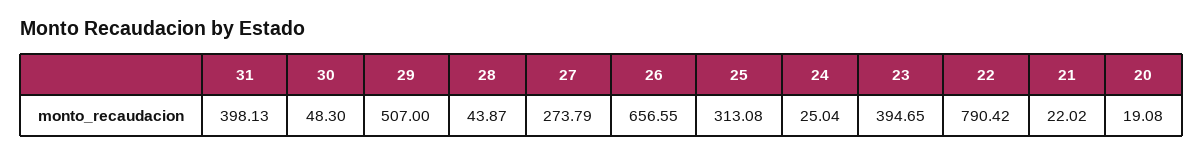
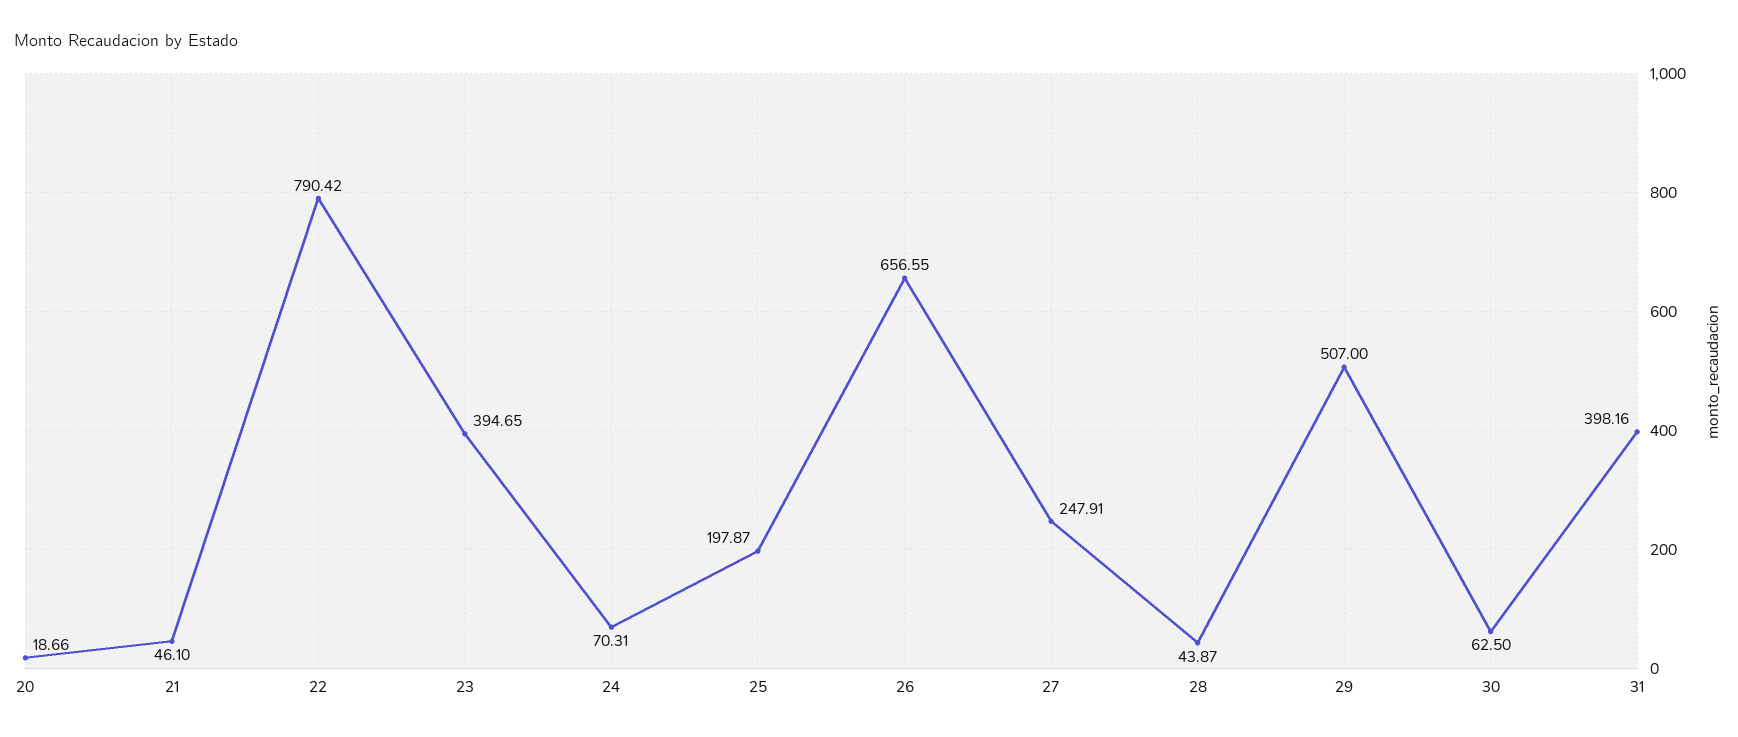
  {
-   "31": 398.13,
+   "31": 398.16,
-   "30": 48.3,
+   "30": 62.5,
    "29": 507,
    "28": 43.87,
-   "27": 273.79,
+   "27": 247.91,
    "26": 656.55,
-   "25": 313.08,
+   "25": 197.87,
-   "24": 25.04,
+   "24": 70.31,
    "23": 394.65,
    "22": 790.42,
-   "21": 22.02,
+   "21": 46.1,
-   "20": 19.08
+   "20": 18.66
  }

